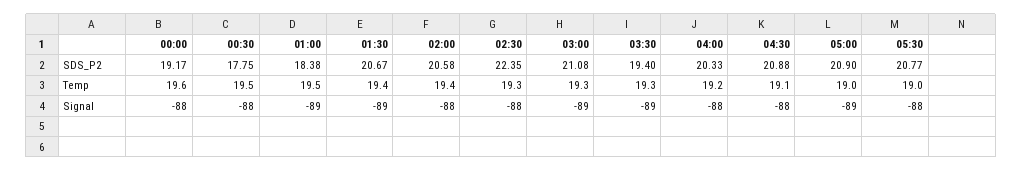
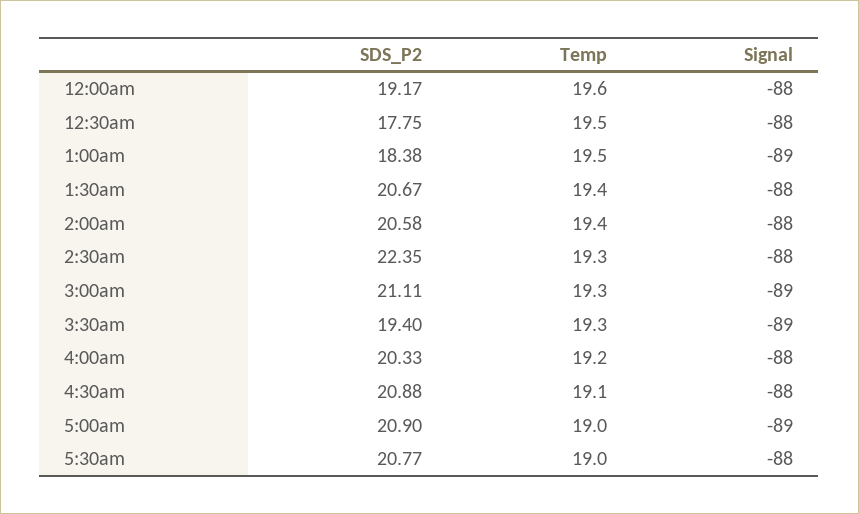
  {
    "00:00": {
      "SDS_P2": 19.17,
      "Temp": 19.6,
      "Signal": -88
    },
    "00:30": {
      "SDS_P2": 17.75,
      "Temp": 19.5,
      "Signal": -88
    },
    "01:00": {
      "SDS_P2": 18.38,
      "Temp": 19.5,
      "Signal": -89
    },
    "01:30": {
      "SDS_P2": 20.67,
      "Temp": 19.4,
-     "Signal": -89
+     "Signal": -88
    },
    "02:00": {
      "SDS_P2": 20.58,
      "Temp": 19.4,
      "Signal": -88
    },
    "02:30": {
      "SDS_P2": 22.35,
      "Temp": 19.3,
      "Signal": -88
    },
    "03:00": {
-     "SDS_P2": 21.08,
+     "SDS_P2": 21.11,
      "Temp": 19.3,
      "Signal": -89
    },
    "03:30": {
      "SDS_P2": 19.4,
      "Temp": 19.3,
      "Signal": -89
    },
    "04:00": {
      "SDS_P2": 20.33,
      "Temp": 19.2,
      "Signal": -88
    },
    "04:30": {
      "SDS_P2": 20.88,
      "Temp": 19.1,
      "Signal": -88
    },
    "05:00": {
      "SDS_P2": 20.9,
      "Temp": 19,
      "Signal": -89
    },
    "05:30": {
      "SDS_P2": 20.77,
      "Temp": 19,
      "Signal": -88
    }
  }

